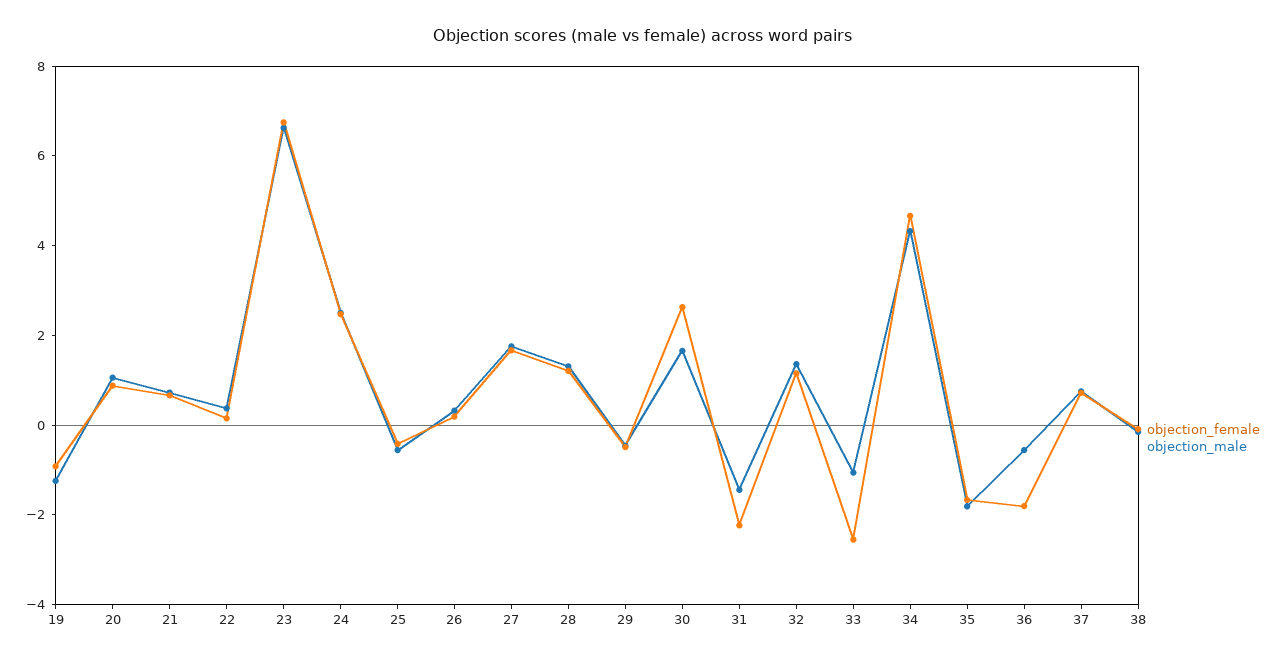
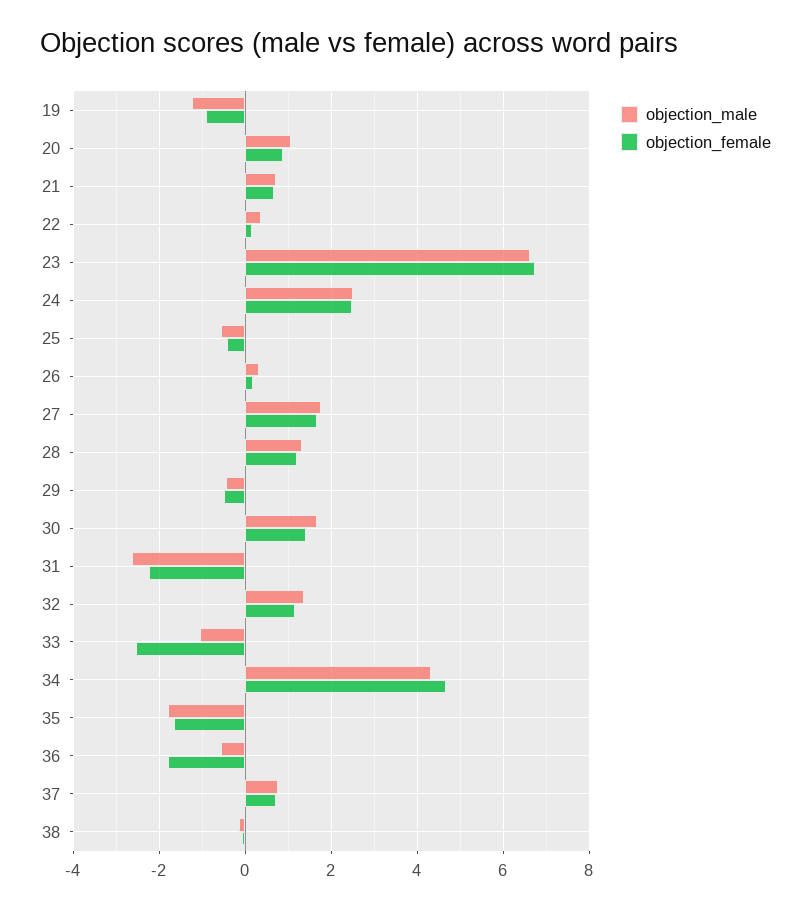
  {
    "objection_female": {
      "19": -1,
      "20": 0.8,
      "21": 0.6,
      "22": 0.2,
      "23": 6.8,
      "24": 2.4,
      "25": -0.4,
      "26": 0.2,
      "27": 1.6,
      "28": 1.2,
      "29": -0.4,
-     "30": 2.5,
+     "30": 1.4,
      "31": -2.2,
      "32": 1.2,
      "33": -2.6,
      "34": 4.6,
      "35": -1.6,
      "36": -1.8,
      "37": 0.8,
      "38": 0
    },
    "objection_male": {
      "19": -1.2,
      "20": 1,
      "21": 0.8,
      "22": 0.4,
      "23": 6.6,
      "24": 2.6,
      "25": -0.6,
      "26": 0.4,
      "27": 1.8,
      "28": 1.4,
      "29": -0.4,
      "30": 1.6,
-     "31": -1.5,
+     "31": -2.6,
      "32": 1.4,
      "33": -1,
      "34": 4.4,
      "35": -1.8,
      "36": -0.6,
      "37": 0.8,
      "38": -0.2
    }
  }

